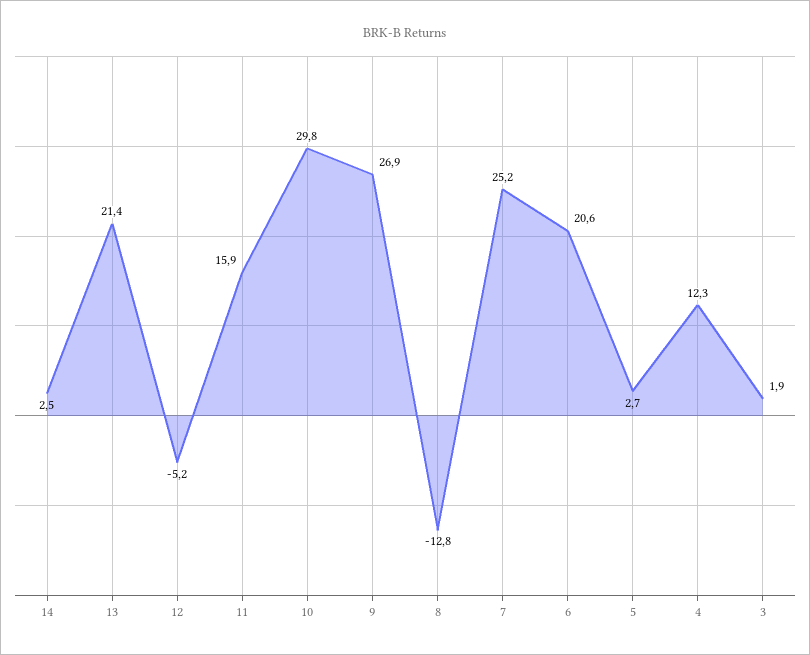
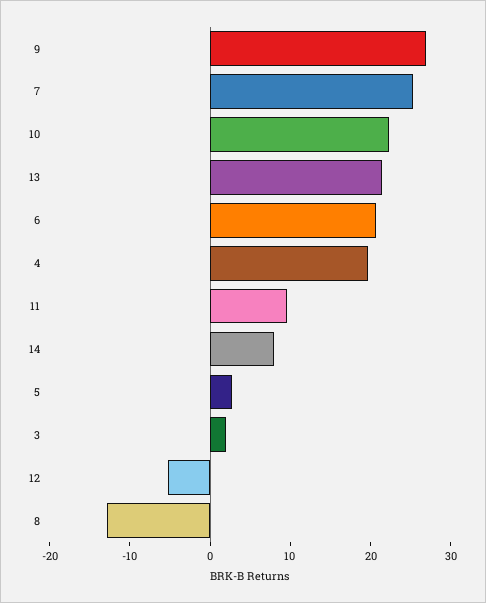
  {
-   "14": 2.5,
+   "14": 8,
    "13": 21.4,
    "12": -5.2,
-   "11": 15.9,
+   "11": 10,
-   "10": 29.8,
+   "10": 22,
    "9": 26.9,
    "8": -12.8,
    "7": 25.2,
    "6": 20.6,
    "5": 2.7,
-   "4": 12.3,
+   "4": 20,
    "3": 1.9
  }

